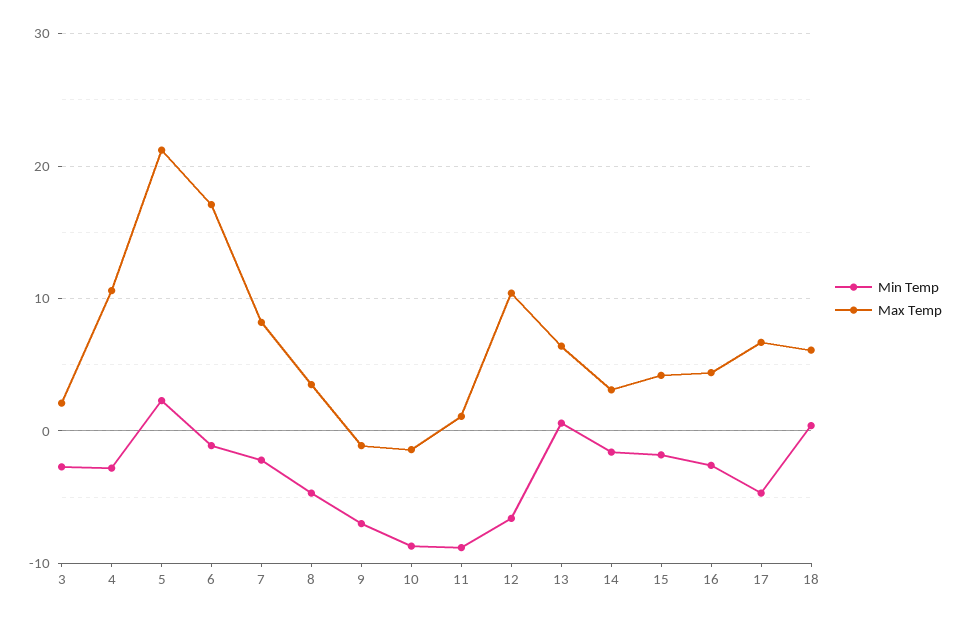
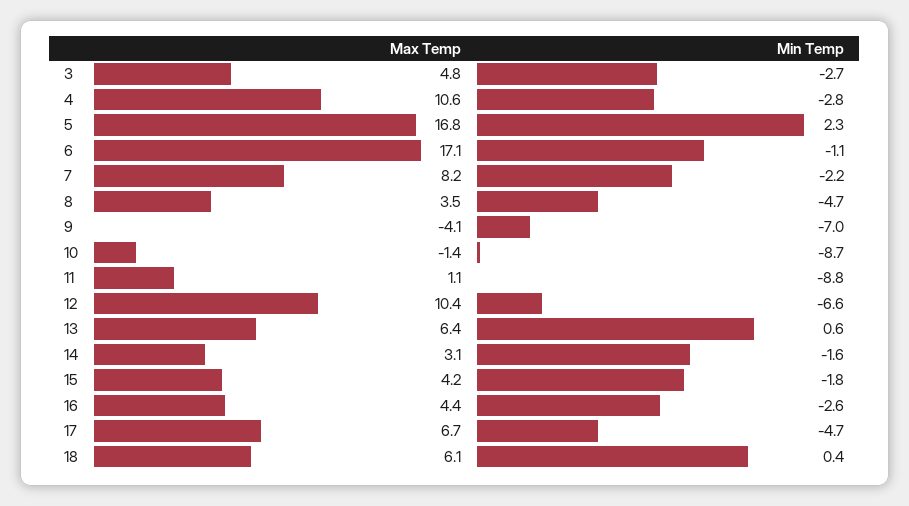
  {
    "Min Temp": {
      "3": -2.7,
      "4": -2.8,
      "5": 2.3,
      "6": -1.1,
      "7": -2.2,
      "8": -4.7,
      "9": -7,
      "10": -8.7,
      "11": -8.8,
      "12": -6.6,
      "13": 0.6,
      "14": -1.6,
      "15": -1.8,
      "16": -2.6,
      "17": -4.7,
      "18": 0.4
    },
    "Max Temp": {
-     "3": 2,
+     "3": 4.8,
      "4": 10.6,
-     "5": 21,
+     "5": 16.8,
      "6": 17.1,
      "7": 8.2,
      "8": 3.5,
-     "9": -1,
+     "9": -4.1,
      "10": -1.4,
      "11": 1.1,
      "12": 10.4,
      "13": 6.4,
      "14": 3.1,
      "15": 4.2,
      "16": 4.4,
      "17": 6.7,
      "18": 6.1
    }
  }

